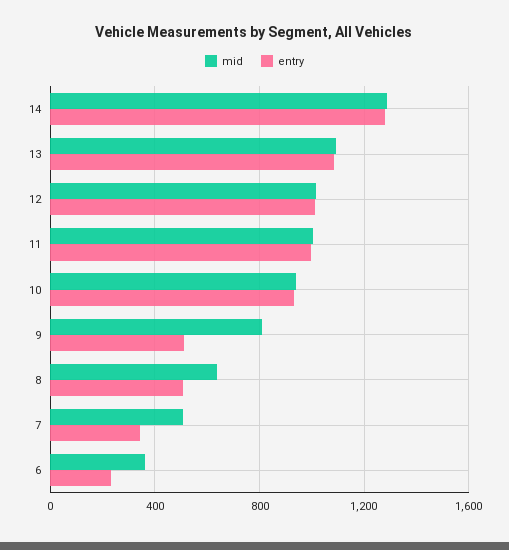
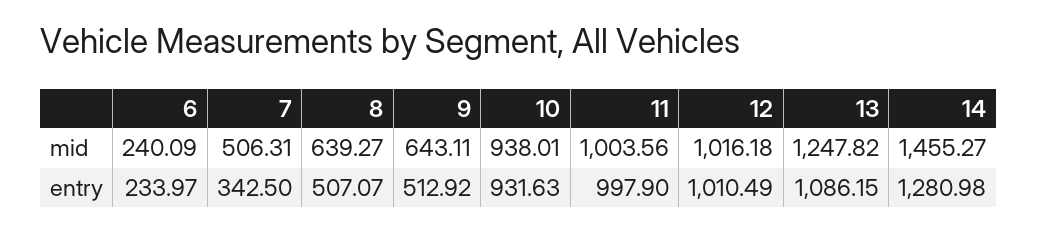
  {
    "mid": {
-     "14": 1300,
+     "14": 1455.27,
-     "13": 1100,
+     "13": 1247.82,
      "12": 1016.18,
      "11": 1003.56,
      "10": 938.01,
-     "9": 800,
+     "9": 643.11,
      "8": 639.27,
      "7": 506.31,
-     "6": 350
+     "6": 240.09
    },
    "entry": {
      "14": 1280.98,
      "13": 1086.15,
      "12": 1010.49,
      "11": 997.9,
      "10": 931.63,
      "9": 512.92,
      "8": 507.07,
      "7": 342.5,
      "6": 233.97
    }
  }

